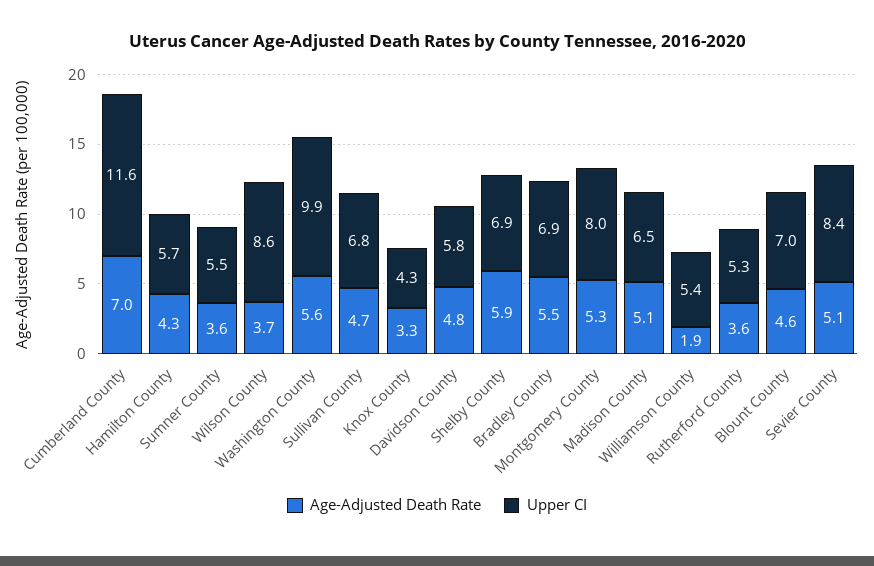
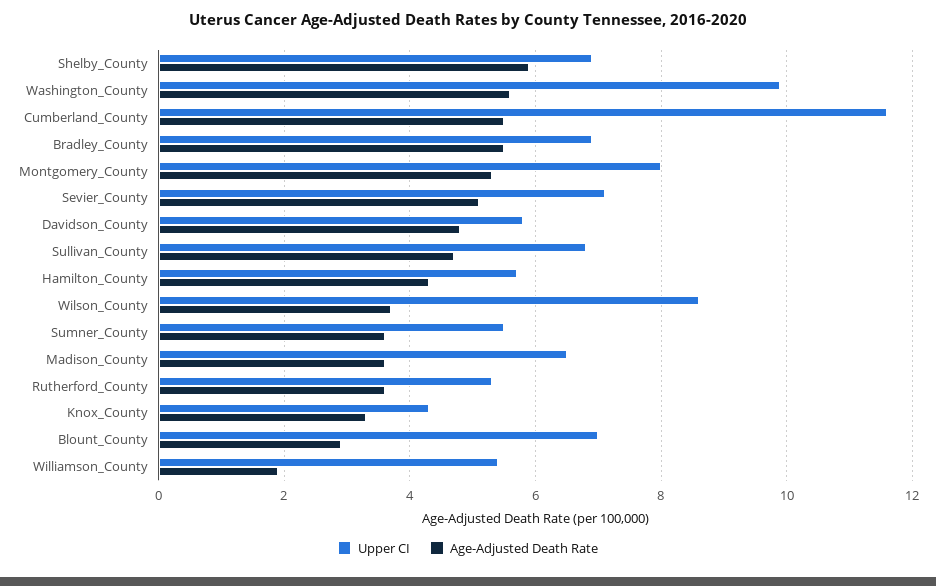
  {
    "Age-Adjusted Death Rate": {
-     "Cumberland County": 7,
+     "Cumberland County": 5.5,
      "Hamilton County": 4.3,
      "Sumner County": 3.6,
      "Wilson County": 3.7,
      "Washington County": 5.6,
      "Sullivan County": 4.7,
      "Knox County": 3.3,
      "Davidson County": 4.8,
      "Shelby County": 5.9,
      "Bradley County": 5.5,
      "Montgomery County": 5.3,
-     "Madison County": 5.1,
+     "Madison County": 3.5,
      "Williamson County": 1.9,
      "Rutherford County": 3.6,
-     "Blount County": 4.6,
+     "Blount County": 3,
      "Sevier County": 5.1
    },
    "Upper CI": {
      "Cumberland County": 11.6,
      "Hamilton County": 5.7,
      "Sumner County": 5.5,
      "Wilson County": 8.6,
      "Washington County": 9.9,
      "Sullivan County": 6.8,
      "Knox County": 4.3,
      "Davidson County": 5.8,
      "Shelby County": 6.9,
      "Bradley County": 6.9,
      "Montgomery County": 8,
      "Madison County": 6.5,
      "Williamson County": 5.4,
      "Rutherford County": 5.3,
      "Blount County": 7,
-     "Sevier County": 8.4
+     "Sevier County": 7
    }
  }

